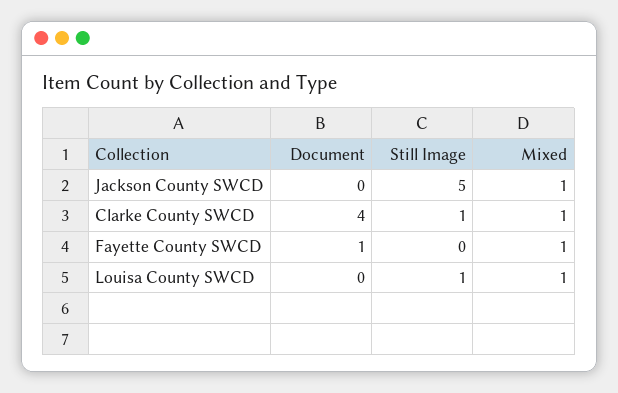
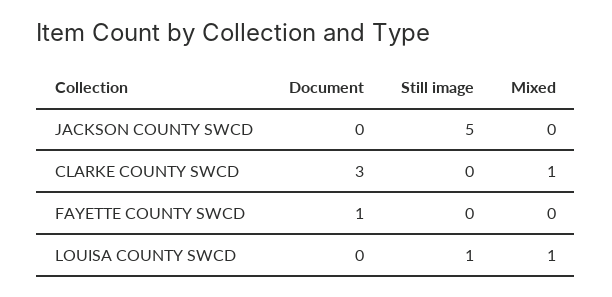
  {
    "Document": {
      "Jackson County SWCD": 0,
-     "Clarke County SWCD": 4,
+     "Clarke County SWCD": 3,
      "Fayette County SWCD": 1,
      "Louisa County SWCD": 0
    },
    "Still Image": {
      "Jackson County SWCD": 5,
-     "Clarke County SWCD": 1,
+     "Clarke County SWCD": 0,
      "Fayette County SWCD": 0,
      "Louisa County SWCD": 1
    },
    "Mixed": {
-     "Jackson County SWCD": 1,
+     "Jackson County SWCD": 0,
      "Clarke County SWCD": 1,
-     "Fayette County SWCD": 1,
+     "Fayette County SWCD": 0,
      "Louisa County SWCD": 1
    }
  }

